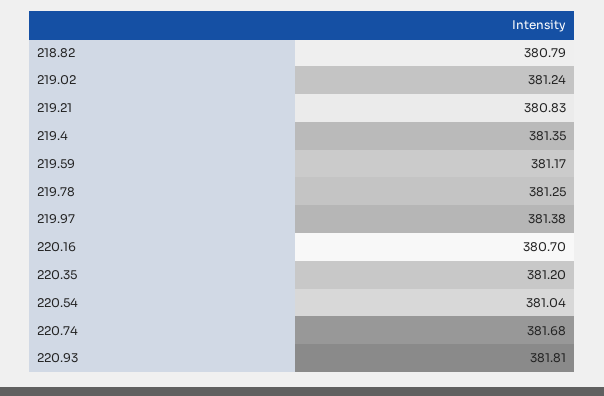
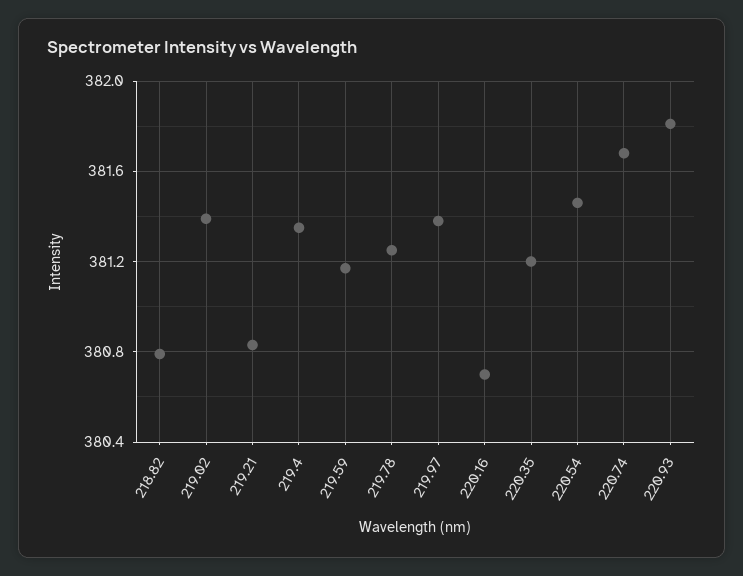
  {
    "218.82": 380.79,
-   "219.02": 381.24,
+   "219.02": 381.4,
    "219.21": 380.83,
    "219.4": 381.35,
    "219.59": 381.17,
    "219.78": 381.25,
    "219.97": 381.38,
    "220.16": 380.7,
    "220.35": 381.2,
-   "220.54": 381.04,
+   "220.54": 381.45,
    "220.74": 381.68,
    "220.93": 381.81
  }

